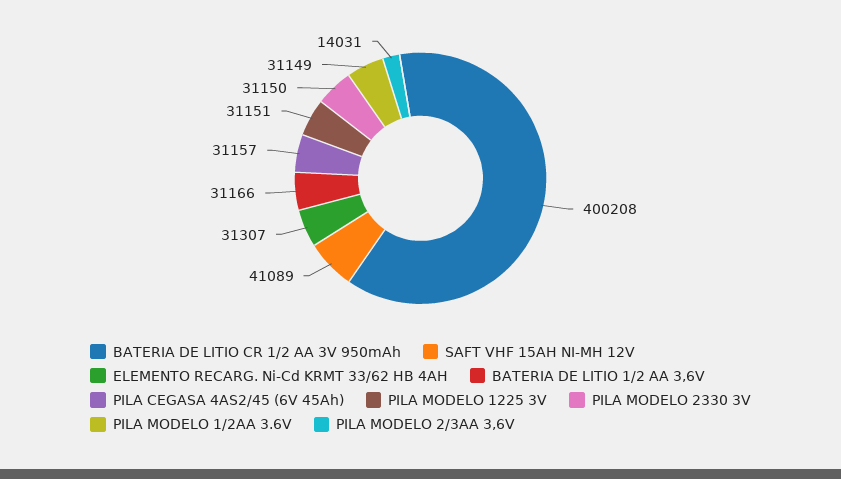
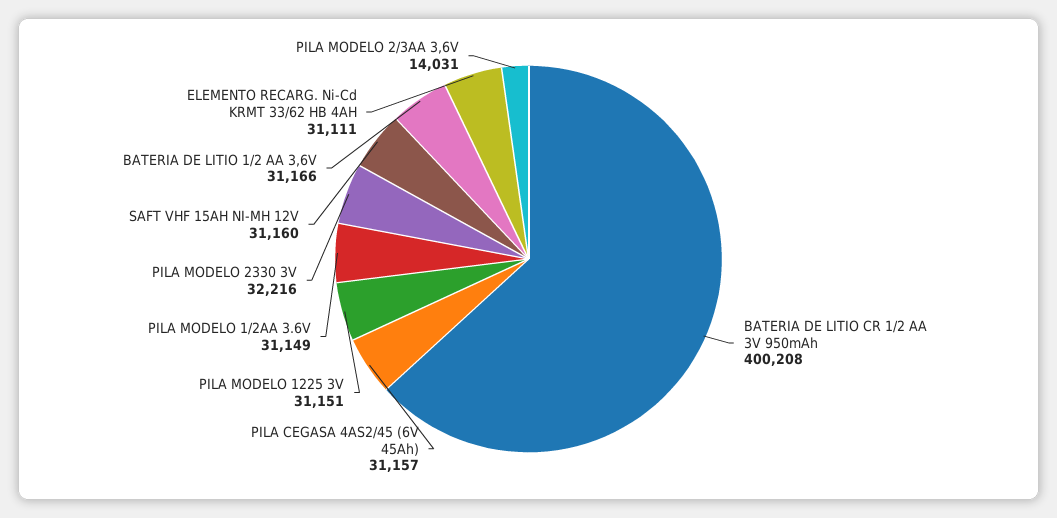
  {
    "BATERIA DE LITIO CR 1/2 AA 3V 950mAh": 400208,
-   "SAFT VHF 15AH NI-MH 12V": 41089,
+   "SAFT VHF 15AH NI-MH 12V": 31160,
-   "ELEMENTO RECARG. Ni-Cd KRMT 33/62 HB 4AH": 31307,
+   "ELEMENTO RECARG. Ni-Cd KRMT 33/62 HB 4AH": 31111,
    "BATERIA DE LITIO 1/2 AA 3,6V": 31166,
    "PILA CEGASA 4AS2/45 (6V 45Ah)": 31157,
    "PILA MODELO 1225 3V": 31151,
-   "PILA MODELO 2330 3V": 31150,
+   "PILA MODELO 2330 3V": 32216,
    "PILA MODELO 1/2AA 3.6V": 31149,
    "PILA MODELO 2/3AA 3,6V": 14031
  }

